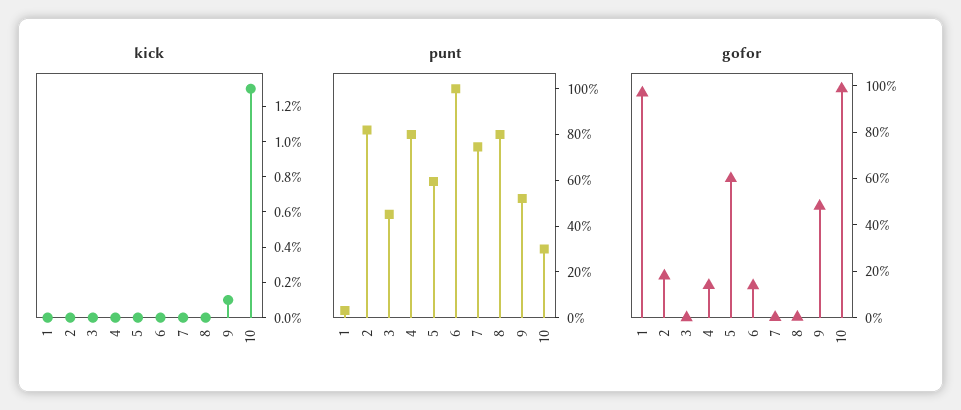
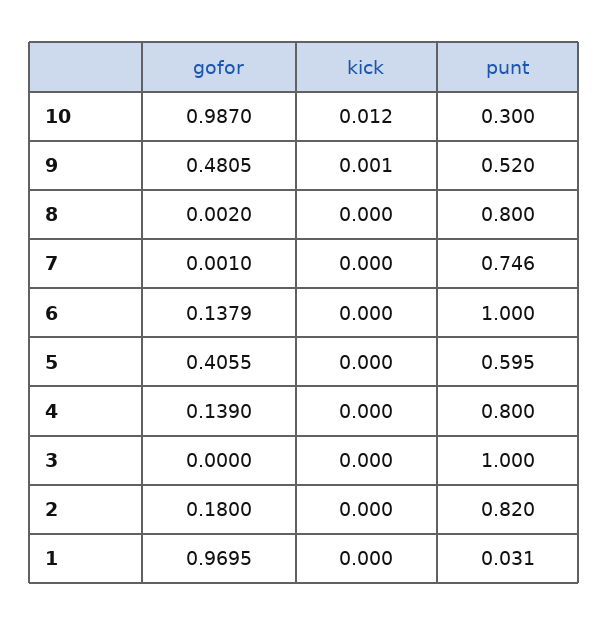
  {
    "kick": {
      "1": 0,
      "2": 0,
      "3": 0,
      "4": 0,
      "5": 0,
      "6": 0,
      "7": 0,
      "8": 0,
      "9": 0.001,
-     "10": 0.013
+     "10": 0.012
    },
    "punt": {
      "1": 0.031,
      "2": 0.82,
-     "3": 0.45,
+     "3": 1,
      "4": 0.8,
      "5": 0.595,
      "6": 1,
      "7": 0.746,
      "8": 0.8,
      "9": 0.52,
      "10": 0.3
    },
    "gofor": {
      "1": 0.9695,
      "2": 0.18,
      "3": 0,
      "4": 0.139,
-     "5": 0.6,
+     "5": 0.4055,
      "6": 0.1379,
      "7": 0.001,
      "8": 0.002,
      "9": 0.4805,
      "10": 0.987
    }
  }

